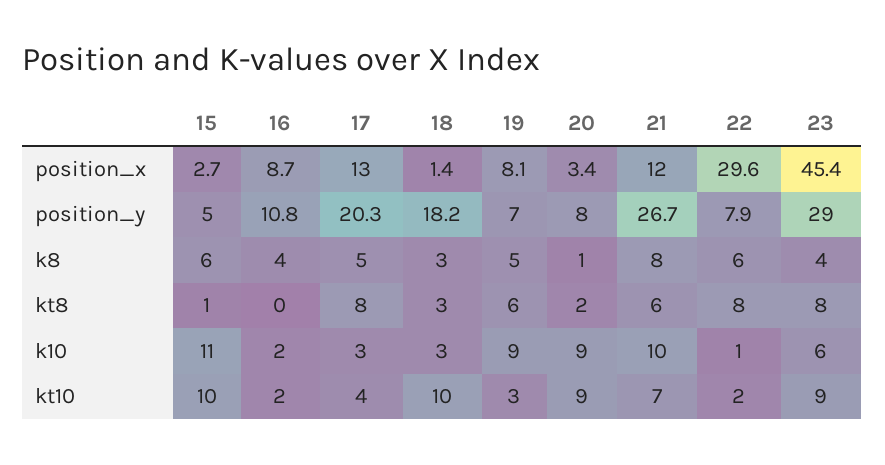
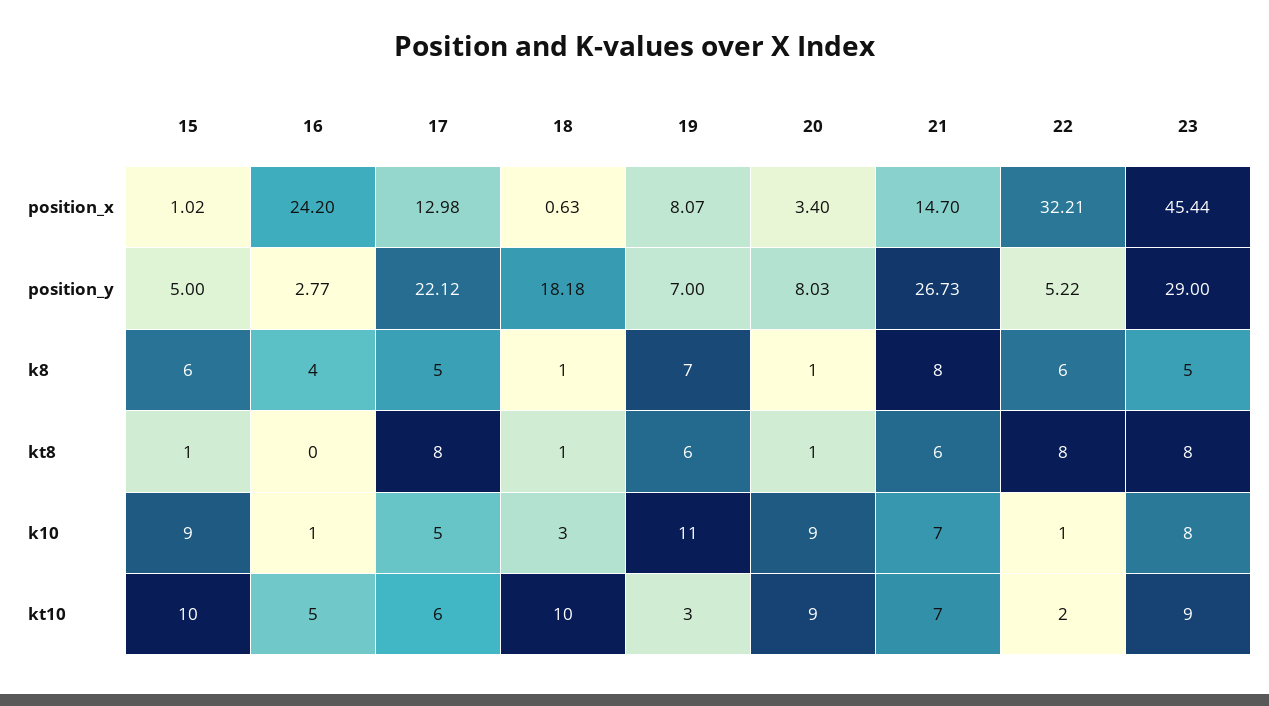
  {
    "15": {
-     "position_x": 2.7,
+     "position_x": 1.02,
      "position_y": 5,
      "k8": 6,
      "kt8": 1,
-     "k10": 11,
+     "k10": 9,
      "kt10": 10
    },
    "16": {
-     "position_x": 8.7,
+     "position_x": 24.2,
-     "position_y": 10.8,
+     "position_y": 2.77,
      "k8": 4,
      "kt8": 0,
-     "k10": 2,
+     "k10": 1,
-     "kt10": 2
+     "kt10": 5
    },
    "17": {
      "position_x": 12.98,
-     "position_y": 20.3,
+     "position_y": 22.12,
      "k8": 5,
      "kt8": 8,
-     "k10": 3,
+     "k10": 5,
-     "kt10": 4
+     "kt10": 6
    },
    "18": {
-     "position_x": 1.4,
+     "position_x": 0.63,
      "position_y": 18.18,
-     "k8": 3,
+     "k8": 1,
-     "kt8": 3,
+     "kt8": 1,
      "k10": 3,
      "kt10": 10
    },
    "19": {
      "position_x": 8.07,
      "position_y": 7,
-     "k8": 5,
+     "k8": 7,
      "kt8": 6,
-     "k10": 9,
+     "k10": 11,
      "kt10": 3
    },
    "20": {
      "position_x": 3.4,
      "position_y": 8.03,
      "k8": 1,
-     "kt8": 2,
+     "kt8": 1,
      "k10": 9,
      "kt10": 9
    },
    "21": {
-     "position_x": 12,
+     "position_x": 14.7,
      "position_y": 26.73,
      "k8": 8,
      "kt8": 6,
-     "k10": 10,
+     "k10": 7,
      "kt10": 7
    },
    "22": {
-     "position_x": 29.6,
+     "position_x": 32.21,
-     "position_y": 7.9,
+     "position_y": 5.22,
      "k8": 6,
      "kt8": 8,
      "k10": 1,
      "kt10": 2
    },
    "23": {
      "position_x": 45.44,
      "position_y": 29,
-     "k8": 4,
+     "k8": 5,
      "kt8": 8,
-     "k10": 6,
+     "k10": 8,
      "kt10": 9
    }
  }

